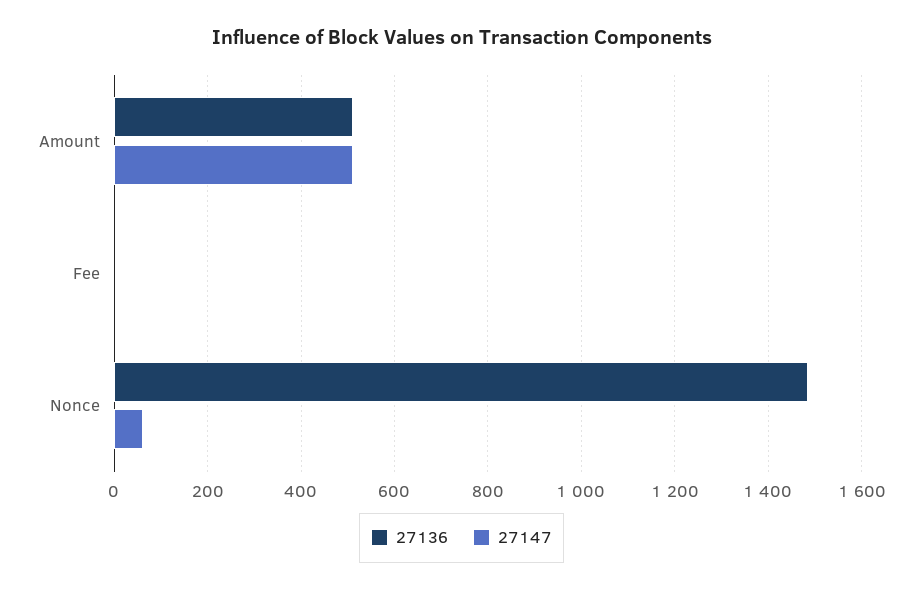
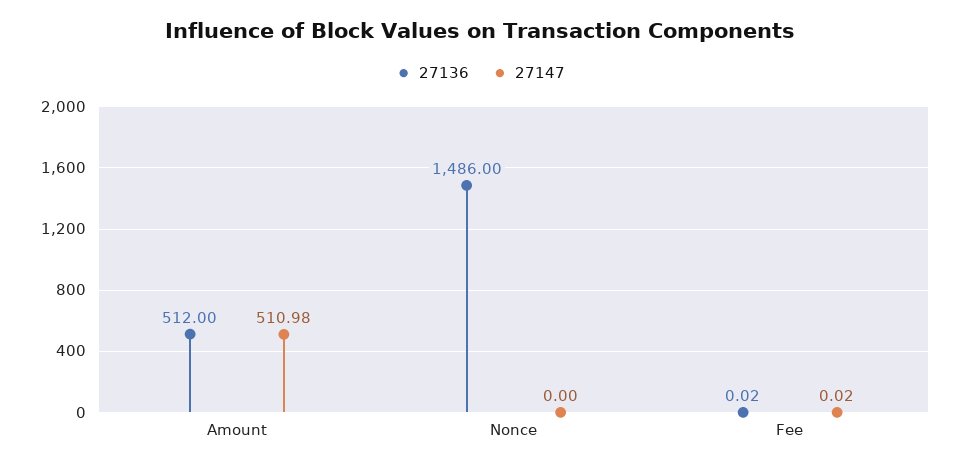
  {
    "27136": {
      "Amount": 512,
      "Fee": 0.02,
      "Nonce": 1486
    },
    "27147": {
      "Amount": 510.98,
      "Fee": 0.02,
-     "Nonce": 60
+     "Nonce": 0
    }
  }

